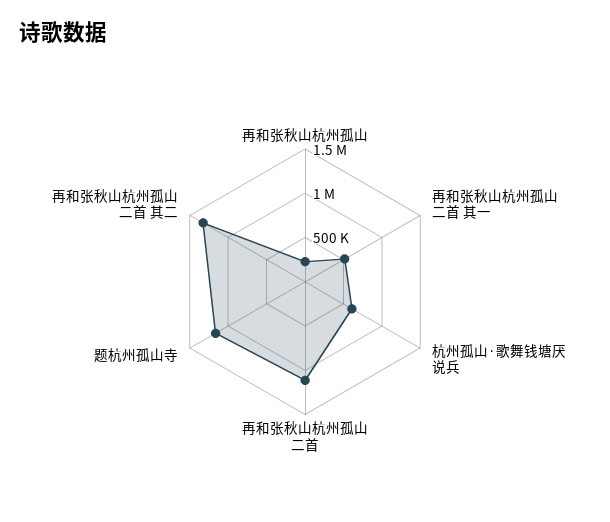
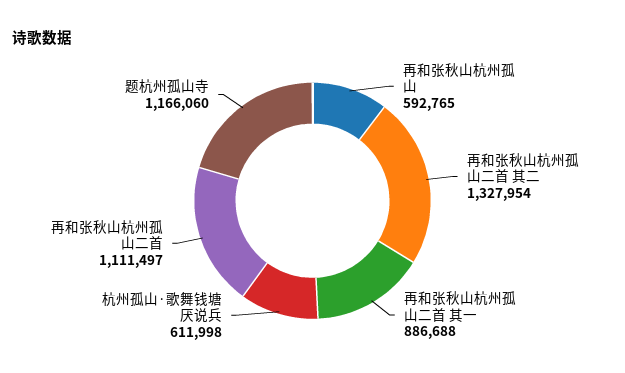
  {
-   "再和张秋山杭州孤山": 200000,
+   "再和张秋山杭州孤山": 592765,
-   "再和张秋山杭州孤山二首 其一": 500000,
+   "再和张秋山杭州孤山二首 其一": 886688,
    "杭州孤山·歌舞钱塘厌说兵": 611998,
    "再和张秋山杭州孤山二首": 1111497,
    "题杭州孤山寺": 1166060,
    "再和张秋山杭州孤山二首 其二": 1327954
  }

